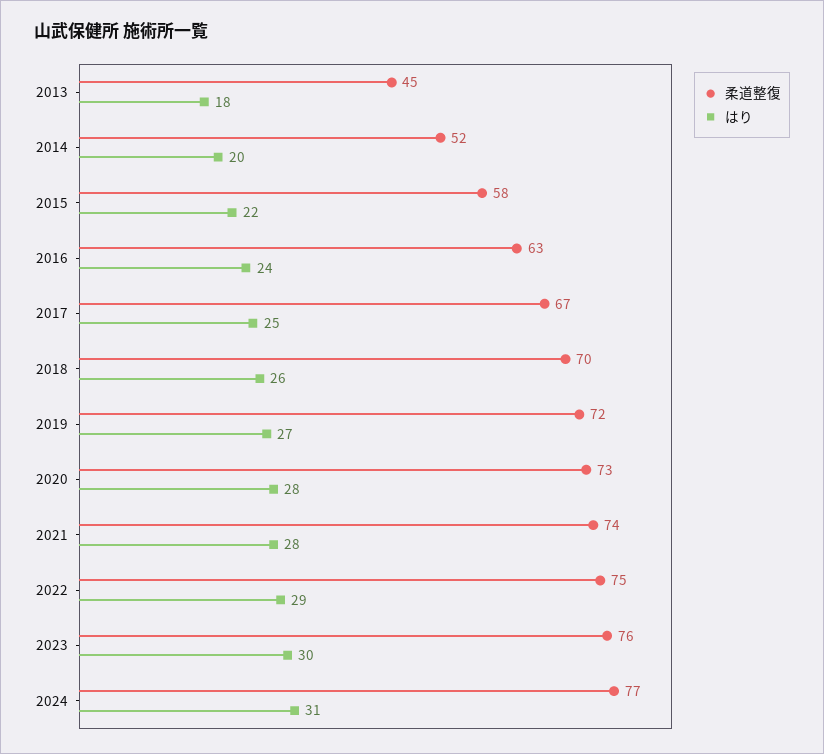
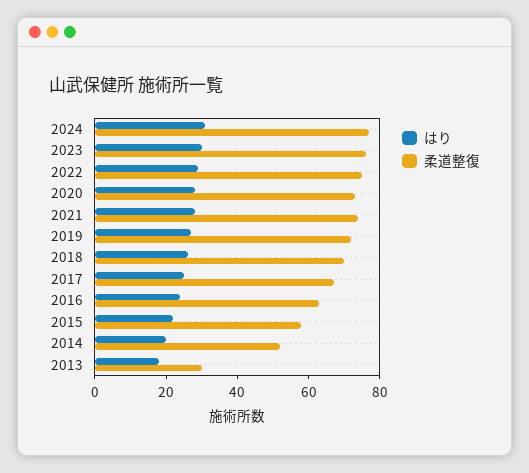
  {
    "柔道整復": {
-     "2013": 45,
+     "2013": 30,
      "2014": 52,
      "2015": 58,
      "2016": 63,
      "2017": 67,
      "2018": 70,
      "2019": 72,
      "2020": 73,
      "2021": 74,
      "2022": 75,
      "2023": 76,
      "2024": 77
    },
    "はり": {
      "2013": 18,
      "2014": 20,
      "2015": 22,
      "2016": 24,
      "2017": 25,
      "2018": 26,
      "2019": 27,
      "2020": 28,
      "2021": 28,
      "2022": 29,
      "2023": 30,
      "2024": 31
    }
  }

